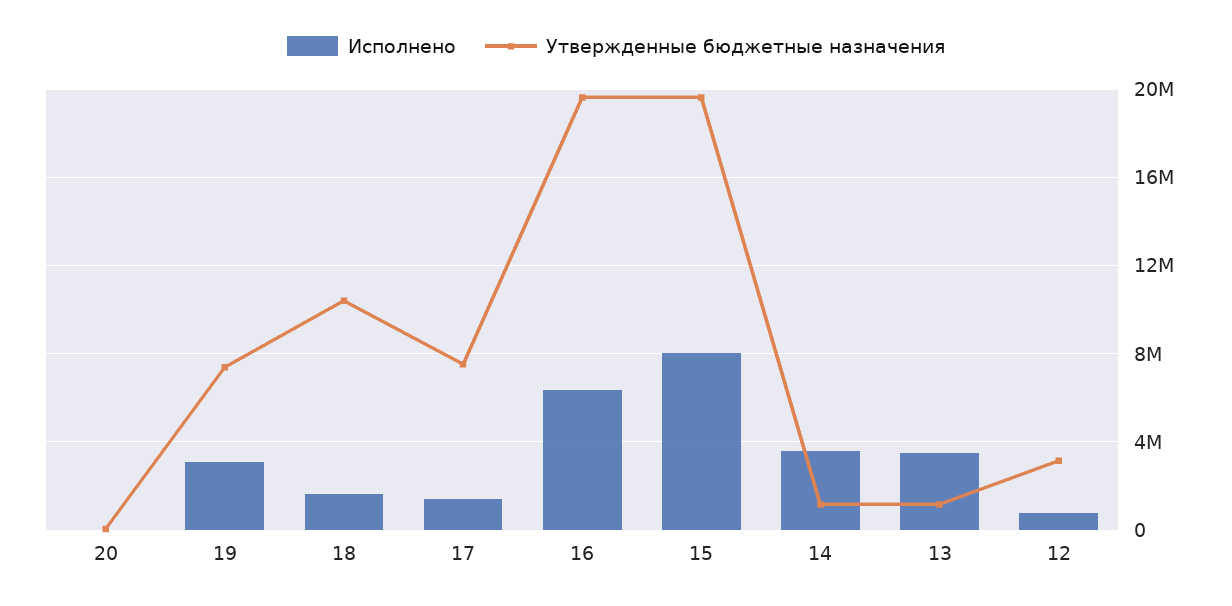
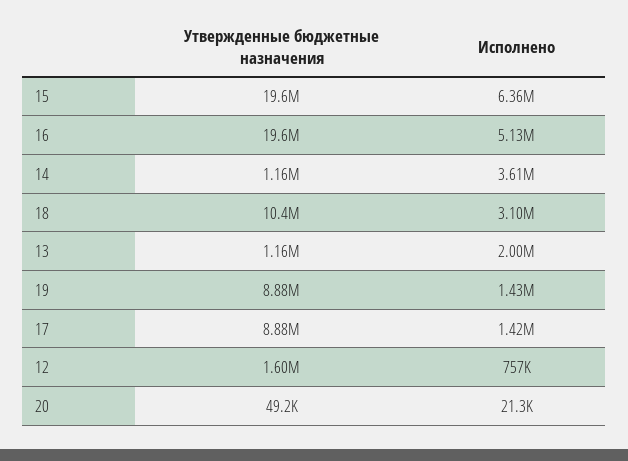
  {
    "Исполнено": {
      "20": 21300,
-     "19": 3000000,
+     "19": 1430000,
-     "18": 1500000,
+     "18": 3100000,
      "17": 1420000,
-     "16": 6500000,
+     "16": 5130000,
-     "15": 8000000,
+     "15": 6360000,
      "14": 3610000,
-     "13": 3500000,
+     "13": 2000000,
      "12": 757000
    },
    "Утвержденные бюджетные назначения": {
      "20": 49200,
-     "19": 7500000,
+     "19": 8880000,
      "18": 10400000,
-     "17": 7500000,
+     "17": 8880000,
      "16": 19600000,
      "15": 19600000,
      "14": 1160000,
      "13": 1160000,
-     "12": 3000000
+     "12": 1600000
    }
  }

